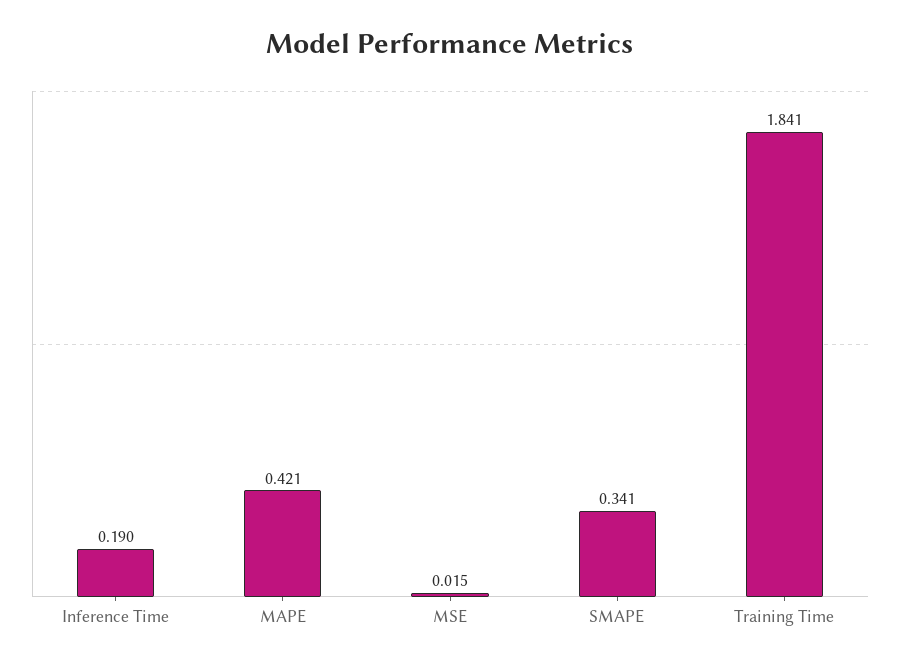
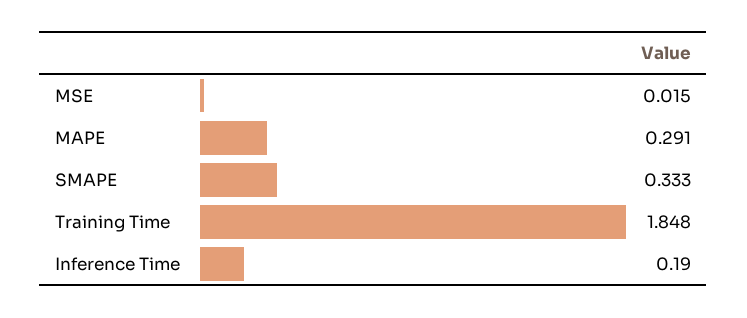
  {
    "Inference Time": 0.19,
-   "MAPE": 0.421,
+   "MAPE": 0.291,
    "MSE": 0.015,
-   "SMAPE": 0.341,
+   "SMAPE": 0.333,
-   "Training Time": 1.841
+   "Training Time": 1.848
  }

